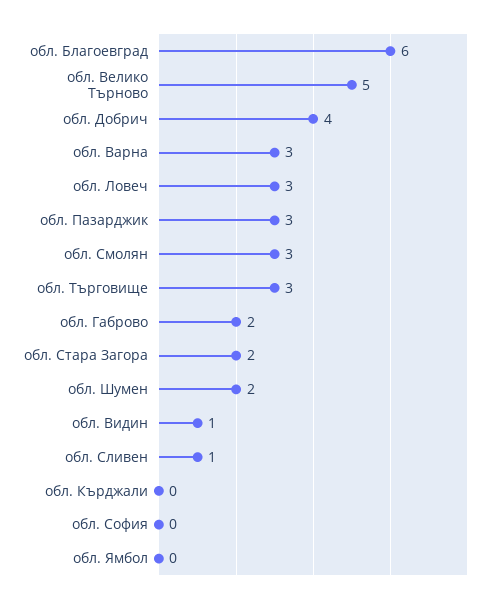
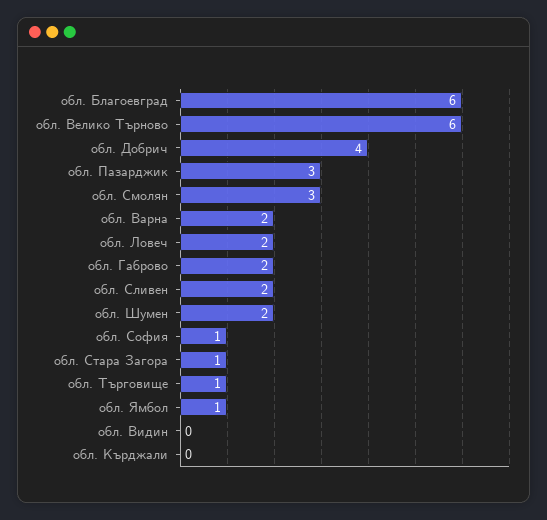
  {
    "обл. Благоевград": 6,
-   "обл. Велико Търново": 5,
+   "обл. Велико Търново": 6,
    "обл. Добрич": 4,
-   "обл. Варна": 3,
+   "обл. Варна": 2,
-   "обл. Ловеч": 3,
+   "обл. Ловеч": 2,
    "обл. Пазарджик": 3,
    "обл. Смолян": 3,
-   "обл. Търговище": 3,
+   "обл. Търговище": 1,
    "обл. Габрово": 2,
-   "обл. Стара Загора": 2,
+   "обл. Стара Загора": 1,
    "обл. Шумен": 2,
-   "обл. Видин": 1,
+   "обл. Видин": 0,
-   "обл. Сливен": 1,
+   "обл. Сливен": 2,
    "обл. Кърджали": 0,
-   "обл. София": 0,
+   "обл. София": 1,
-   "обл. Ямбол": 0
+   "обл. Ямбол": 1
  }

